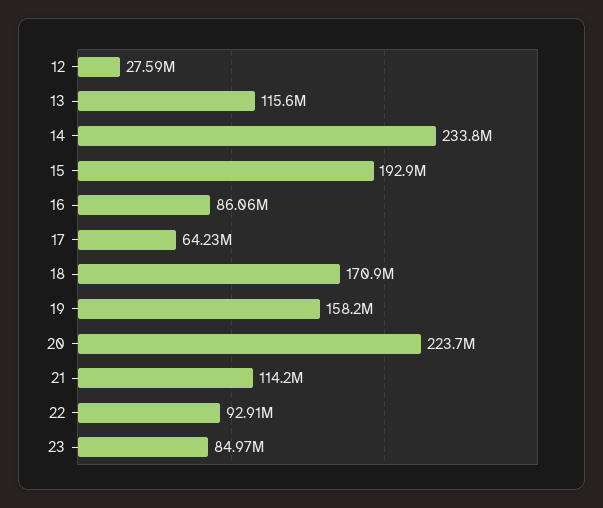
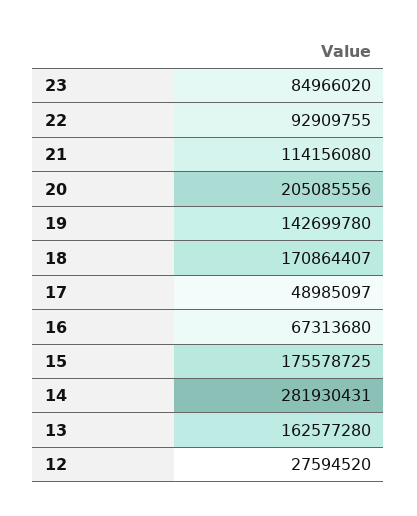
  {
    "12": 27594520,
-   "13": 115600000,
+   "13": 162577280,
-   "14": 233800000,
+   "14": 281930431,
-   "15": 192900000,
+   "15": 175578725,
-   "16": 86060000,
+   "16": 67313680,
-   "17": 64230000,
+   "17": 48985097,
    "18": 170864407,
-   "19": 158200000,
+   "19": 142699780,
-   "20": 223700000,
+   "20": 205085556,
    "21": 114156080,
    "22": 92909755,
    "23": 84966020
  }

